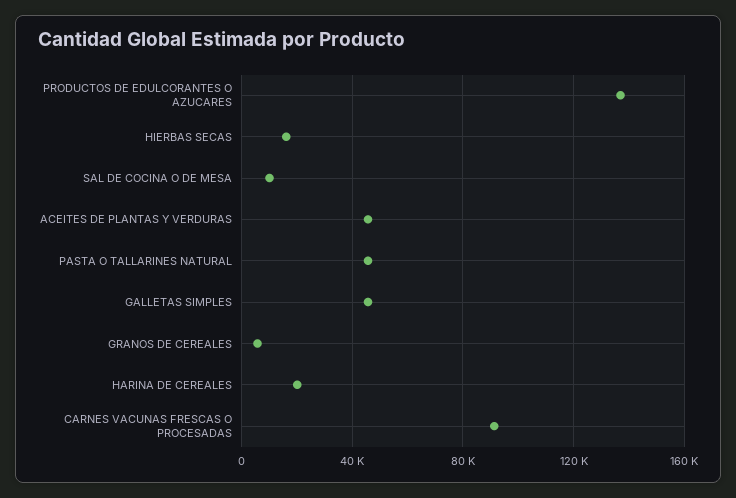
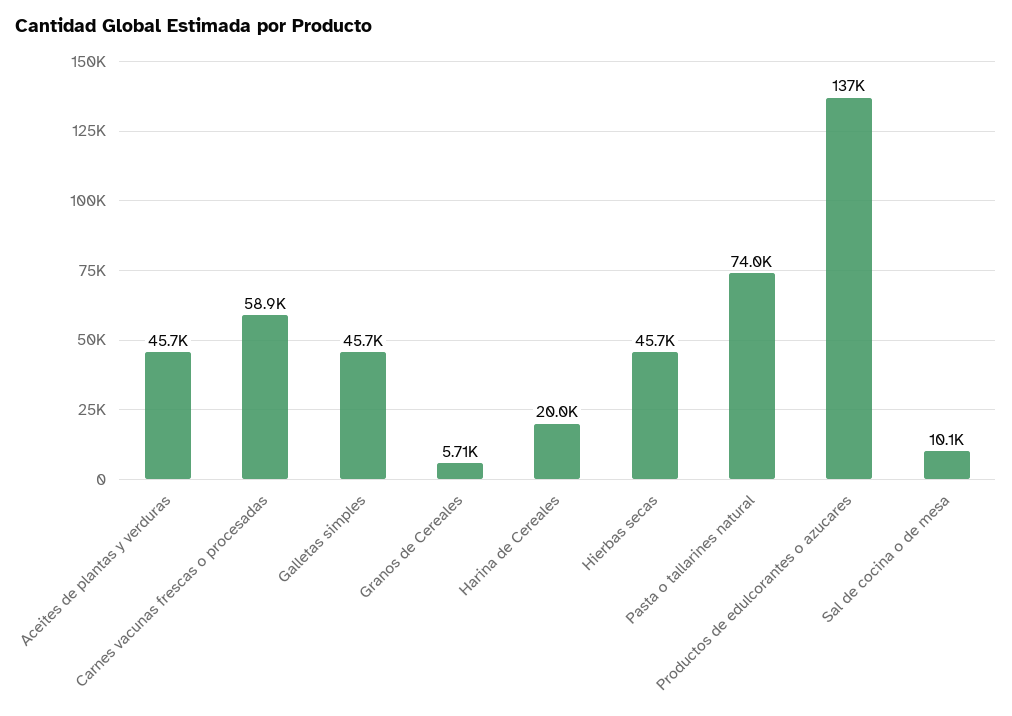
  {
    "PRODUCTOS DE EDULCORANTES O AZUCARES": 137000,
-   "HIERBAS SECAS": 15000,
+   "HIERBAS SECAS": 45700,
    "SAL DE COCINA O DE MESA": 10100,
    "ACEITES DE PLANTAS Y VERDURAS": 45700,
-   "PASTA O TALLARINES NATURAL": 45000,
+   "PASTA O TALLARINES NATURAL": 74000,
    "GALLETAS SIMPLES": 45700,
    "GRANOS DE CEREALES": 5710,
    "HARINA DE CEREALES": 20000,
-   "CARNES VACUNAS FRESCAS O PROCESADAS": 90000
+   "CARNES VACUNAS FRESCAS O PROCESADAS": 58900
  }

